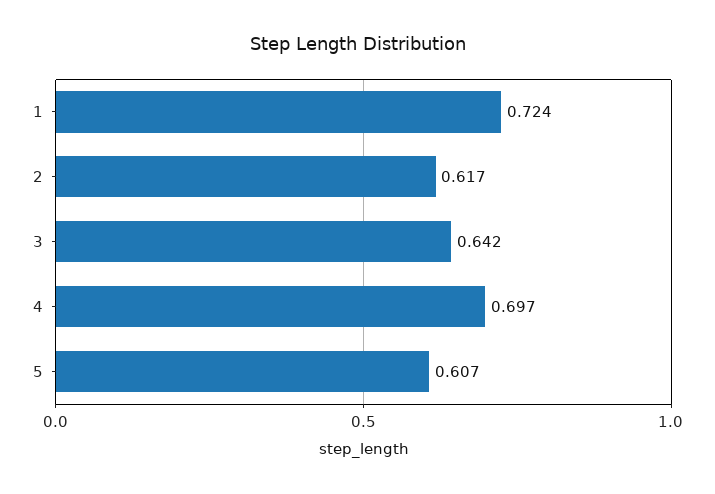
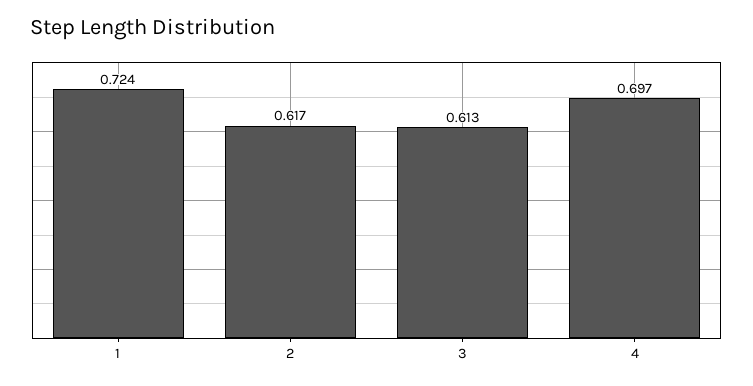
  {
    "1": 0.724,
    "2": 0.617,
-   "3": 0.642,
+   "3": 0.613,
-   "4": 0.697,
+   "4": 0.697
-   "5": 0.607
  }

